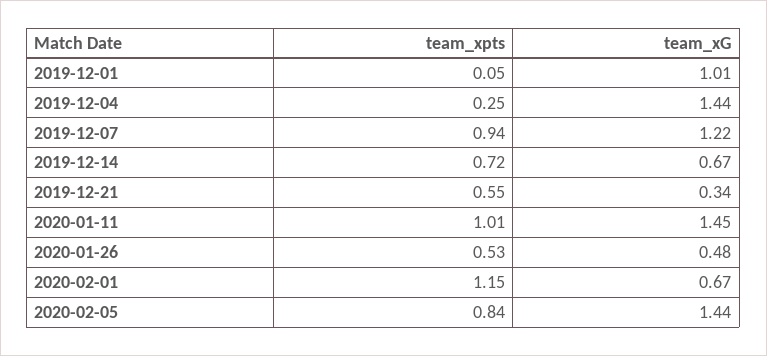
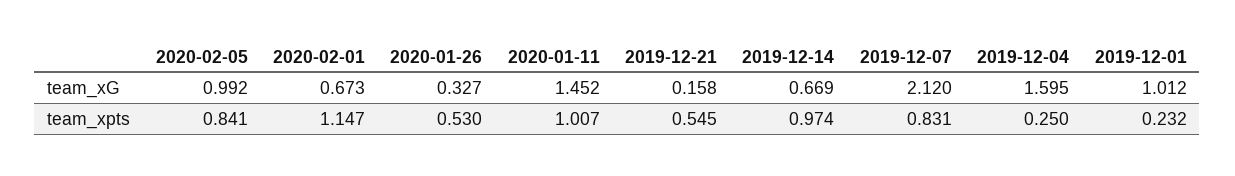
  {
    "team_xpts": {
-     "2019-12-01": 0.05,
+     "2019-12-01": 0.232,
      "2019-12-04": 0.25,
-     "2019-12-07": 0.94,
+     "2019-12-07": 0.831,
-     "2019-12-14": 0.72,
+     "2019-12-14": 0.974,
      "2019-12-21": 0.545,
      "2020-01-11": 1.007,
      "2020-01-26": 0.53,
      "2020-02-01": 1.147,
      "2020-02-05": 0.841
    },
    "team_xG": {
      "2019-12-01": 1.012,
-     "2019-12-04": 1.44,
+     "2019-12-04": 1.595,
-     "2019-12-07": 1.22,
+     "2019-12-07": 2.12,
      "2019-12-14": 0.669,
-     "2019-12-21": 0.34,
+     "2019-12-21": 0.158,
      "2020-01-11": 1.452,
-     "2020-01-26": 0.48,
+     "2020-01-26": 0.327,
      "2020-02-01": 0.673,
-     "2020-02-05": 1.44
+     "2020-02-05": 0.992
    }
  }

